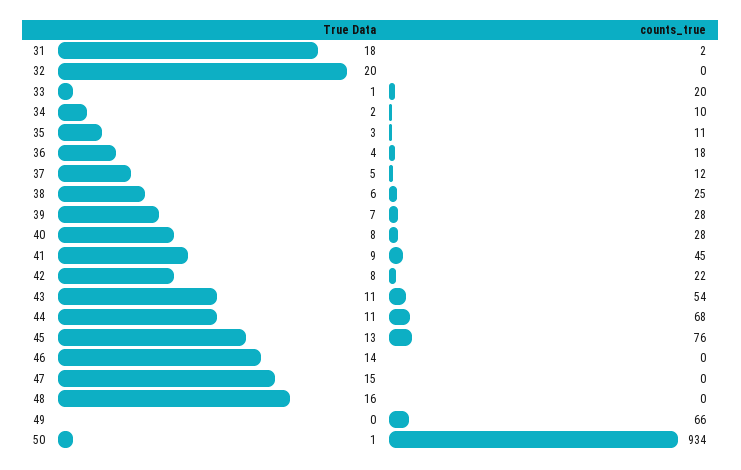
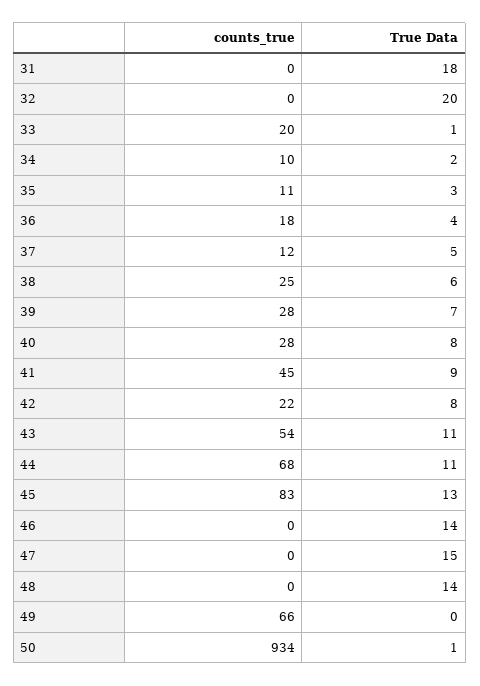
  {
    "True Data": {
      "31": 18,
      "32": 20,
      "33": 1,
      "34": 2,
      "35": 3,
      "36": 4,
      "37": 5,
      "38": 6,
      "39": 7,
      "40": 8,
      "41": 9,
      "42": 8,
      "43": 11,
      "44": 11,
      "45": 13,
      "46": 14,
      "47": 15,
-     "48": 16,
+     "48": 14,
      "49": 0,
      "50": 1
    },
    "counts_true": {
-     "31": 2,
+     "31": 0,
      "32": 0,
      "33": 20,
      "34": 10,
      "35": 11,
      "36": 18,
      "37": 12,
      "38": 25,
      "39": 28,
      "40": 28,
      "41": 45,
      "42": 22,
      "43": 54,
      "44": 68,
-     "45": 76,
+     "45": 83,
      "46": 0,
      "47": 0,
      "48": 0,
      "49": 66,
      "50": 934
    }
  }

